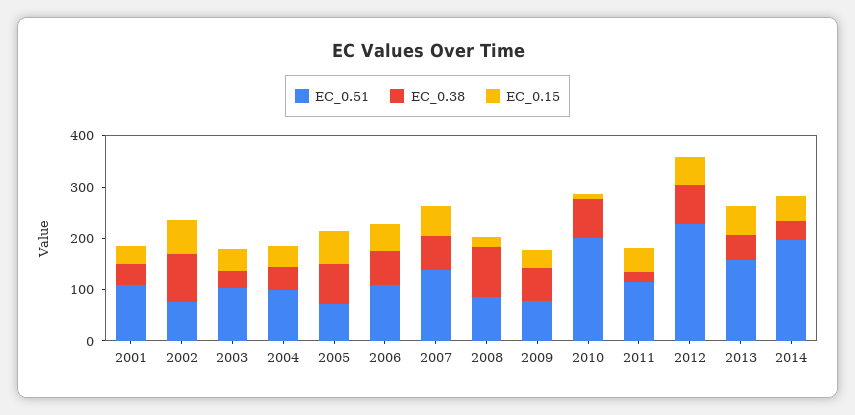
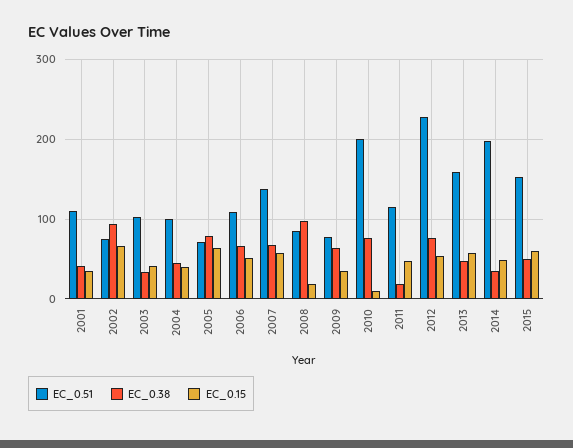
  {
    "EC_0.51": {
      "2001": 110,
      "2002": 80,
      "2003": 100,
      "2004": 100,
      "2005": 70,
      "2006": 110,
      "2007": 140,
      "2008": 90,
      "2009": 80,
      "2010": 200,
      "2011": 120,
      "2012": 230,
      "2013": 160,
-     "2014": 200
+     "2014": 200,
+     "2015": 150
    },
    "EC_0.38": {
      "2001": 40,
      "2002": 90,
      "2003": 30,
      "2004": 40,
      "2005": 80,
      "2006": 70,
      "2007": 70,
      "2008": 100,
      "2009": 60,
      "2010": 80,
      "2011": 20,
      "2012": 80,
      "2013": 50,
-     "2014": 40
+     "2014": 40,
+     "2015": 50
    },
    "EC_0.15": {
      "2001": 30,
      "2002": 70,
      "2003": 40,
      "2004": 40,
      "2005": 60,
      "2006": 50,
      "2007": 60,
      "2008": 20,
      "2009": 30,
      "2010": 10,
      "2011": 50,
      "2012": 50,
      "2013": 60,
-     "2014": 50
+     "2014": 50,
+     "2015": 60
    }
  }

